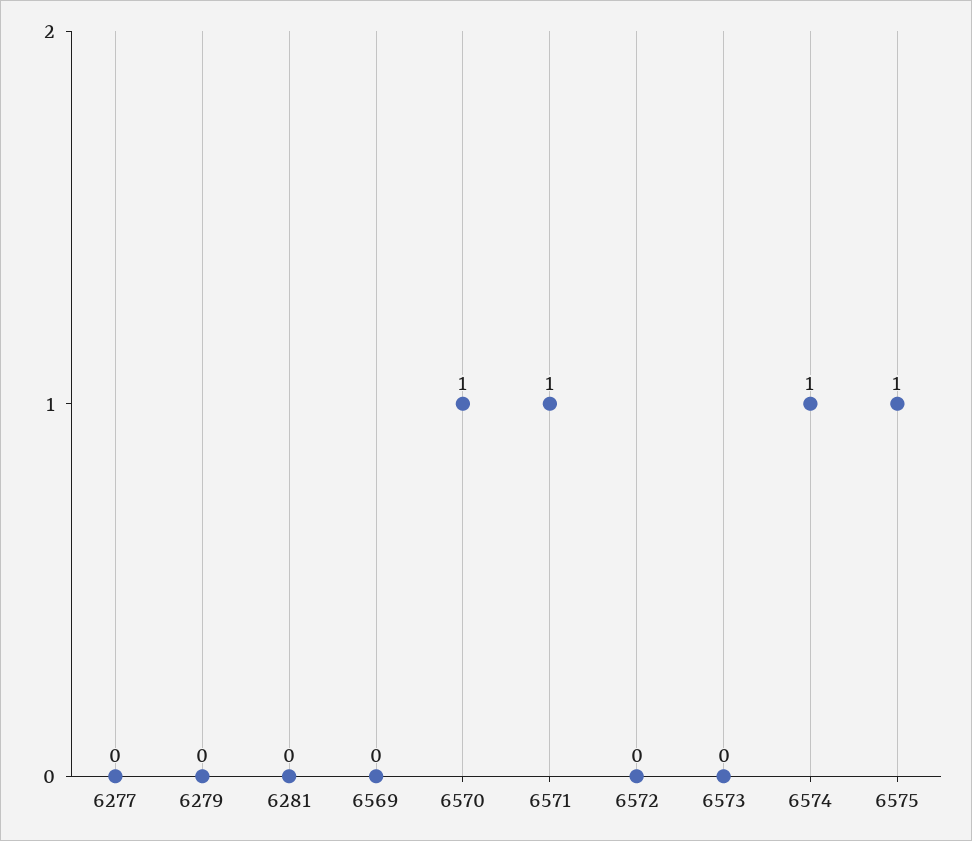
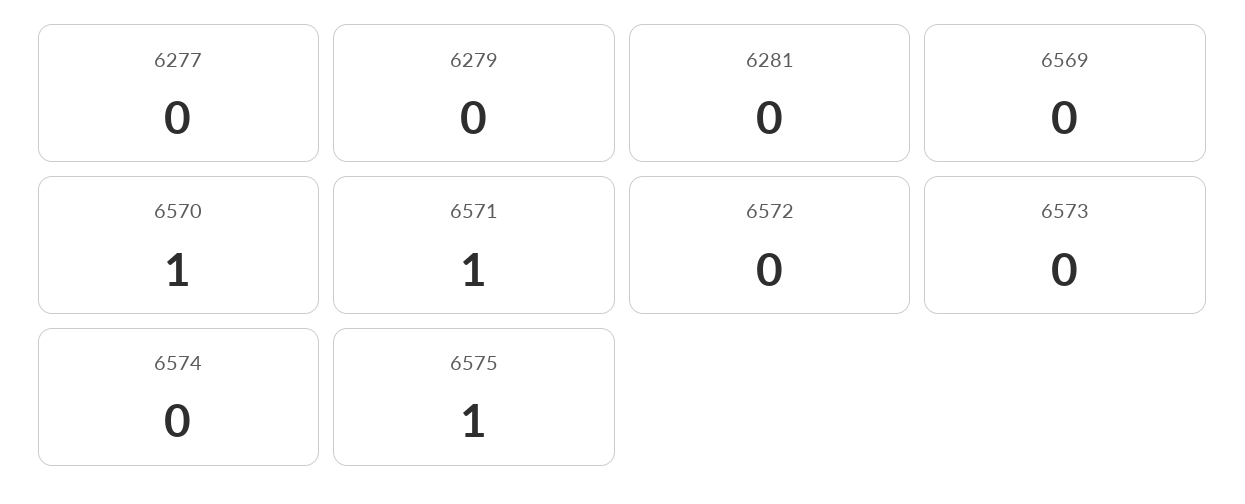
  {
    "6277": 0,
    "6279": 0,
    "6281": 0,
    "6569": 0,
    "6570": 1,
    "6571": 1,
    "6572": 0,
    "6573": 0,
-   "6574": 1,
+   "6574": 0,
    "6575": 1
  }

